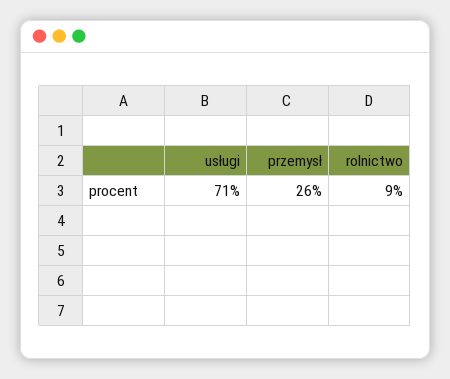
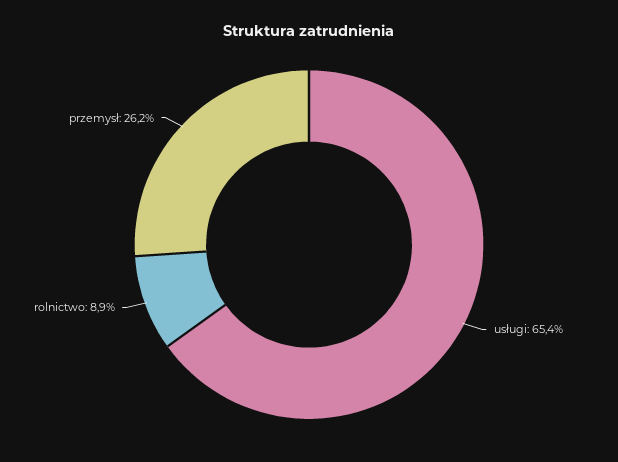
  {
-   "usługi": 71,
+   "usługi": 65.4,
    "przemysł": 26.2,
    "rolnictwo": 8.9
  }

